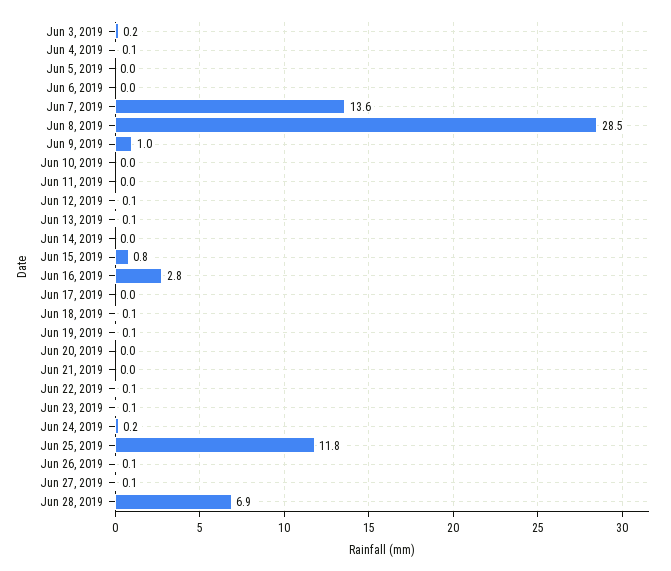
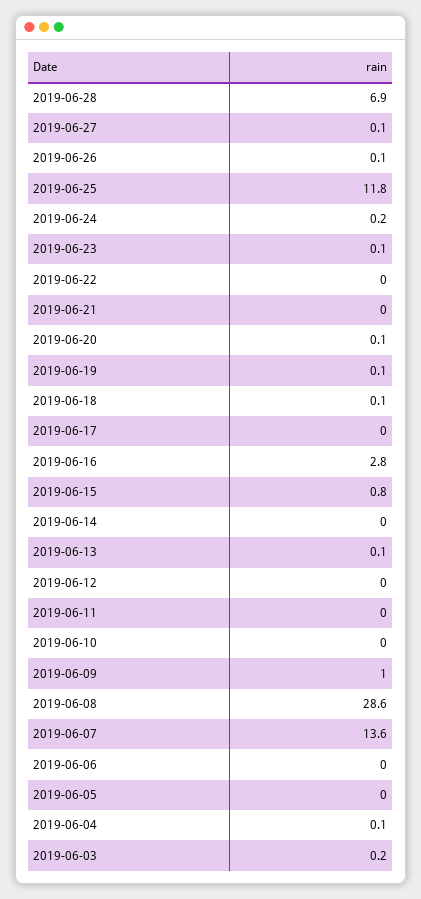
  {
    "Jun 3, 2019": 0.2,
    "Jun 4, 2019": 0.1,
    "Jun 5, 2019": 0,
    "Jun 6, 2019": 0,
    "Jun 7, 2019": 13.6,
-   "Jun 8, 2019": 28.5,
+   "Jun 8, 2019": 28.6,
    "Jun 9, 2019": 1,
    "Jun 10, 2019": 0,
    "Jun 11, 2019": 0,
-   "Jun 12, 2019": 0.1,
+   "Jun 12, 2019": 0,
    "Jun 13, 2019": 0.1,
    "Jun 14, 2019": 0,
    "Jun 15, 2019": 0.8,
    "Jun 16, 2019": 2.8,
    "Jun 17, 2019": 0,
    "Jun 18, 2019": 0.1,
    "Jun 19, 2019": 0.1,
-   "Jun 20, 2019": 0,
+   "Jun 20, 2019": 0.1,
    "Jun 21, 2019": 0,
-   "Jun 22, 2019": 0.1,
+   "Jun 22, 2019": 0,
    "Jun 23, 2019": 0.1,
    "Jun 24, 2019": 0.2,
    "Jun 25, 2019": 11.8,
    "Jun 26, 2019": 0.1,
    "Jun 27, 2019": 0.1,
    "Jun 28, 2019": 6.9
  }

